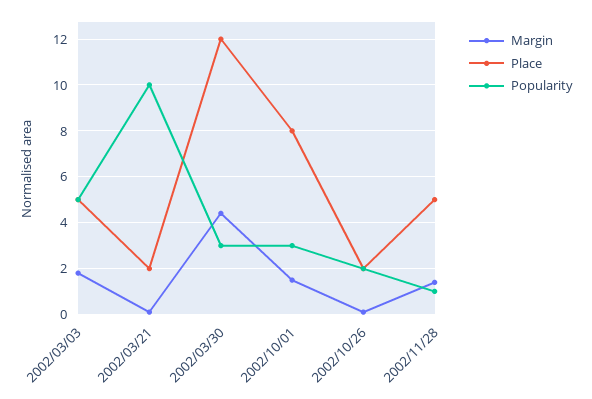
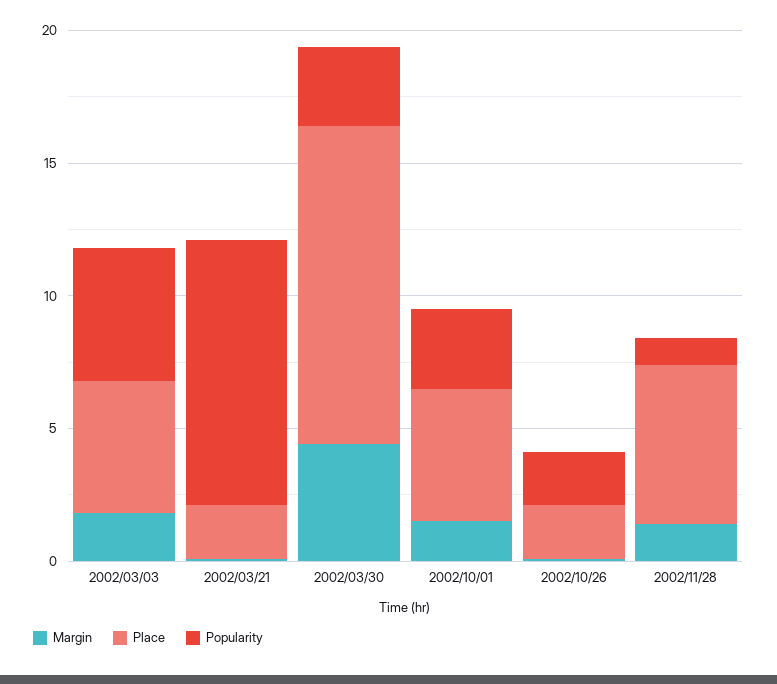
  {
    "Margin": {
      "2002/03/03": 2,
      "2002/03/21": 0,
      "2002/03/30": 4.5,
      "2002/10/01": 1.5,
      "2002/10/26": 0,
      "2002/11/28": 1.5
    },
    "Place": {
      "2002/03/03": 5,
      "2002/03/21": 2,
      "2002/03/30": 12,
-     "2002/10/01": 8,
+     "2002/10/01": 5,
      "2002/10/26": 2,
-     "2002/11/28": 5
+     "2002/11/28": 6
    },
    "Popularity": {
      "2002/03/03": 5,
      "2002/03/21": 10,
      "2002/03/30": 3,
      "2002/10/01": 3,
      "2002/10/26": 2,
      "2002/11/28": 1
    }
  }

